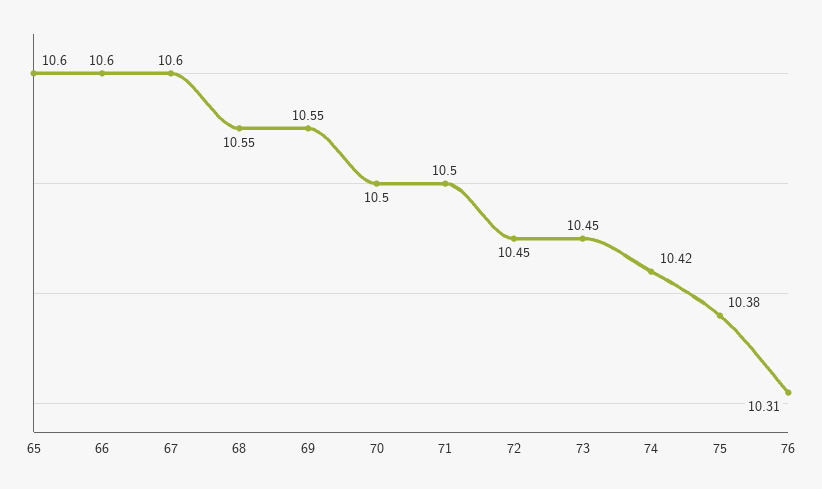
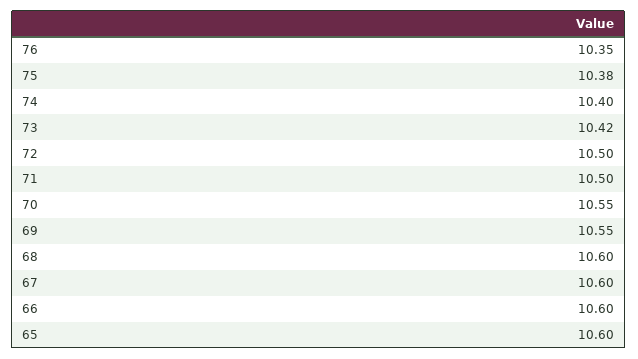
  {
    "65": 10.6,
    "66": 10.6,
    "67": 10.6,
-   "68": 10.55,
+   "68": 10.6,
    "69": 10.55,
-   "70": 10.5,
+   "70": 10.55,
    "71": 10.5,
-   "72": 10.45,
+   "72": 10.5,
-   "73": 10.45,
+   "73": 10.42,
-   "74": 10.42,
+   "74": 10.4,
    "75": 10.38,
-   "76": 10.31
+   "76": 10.35
  }

